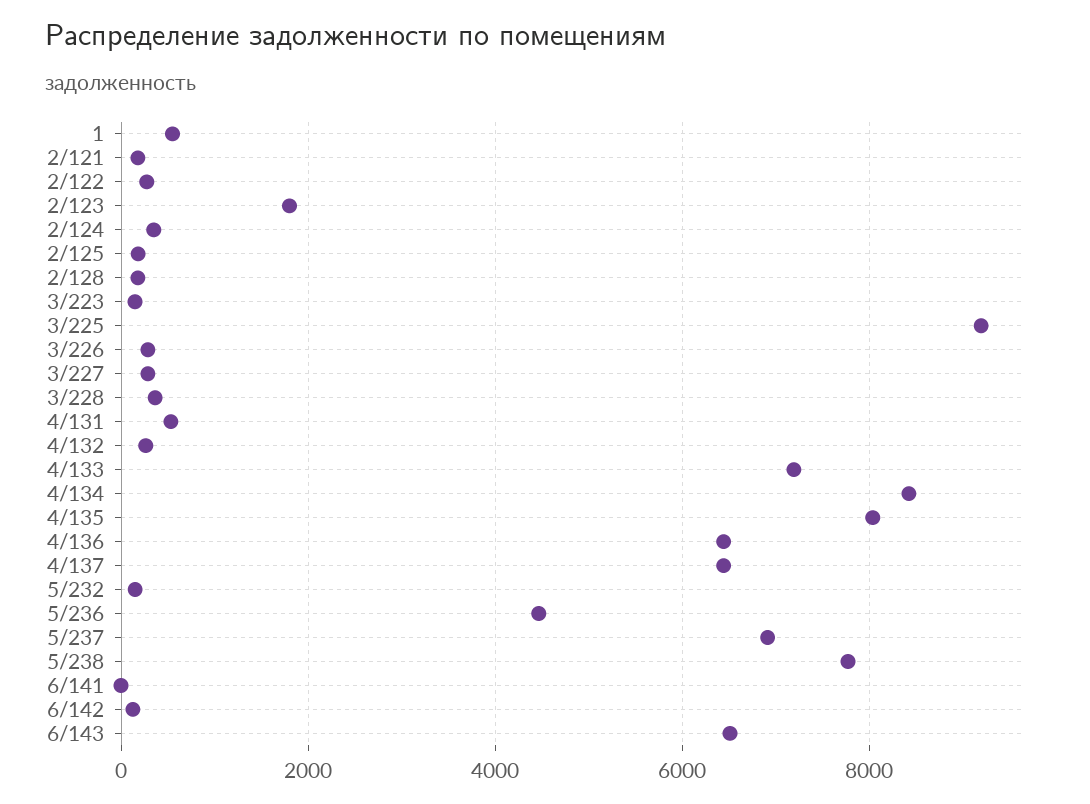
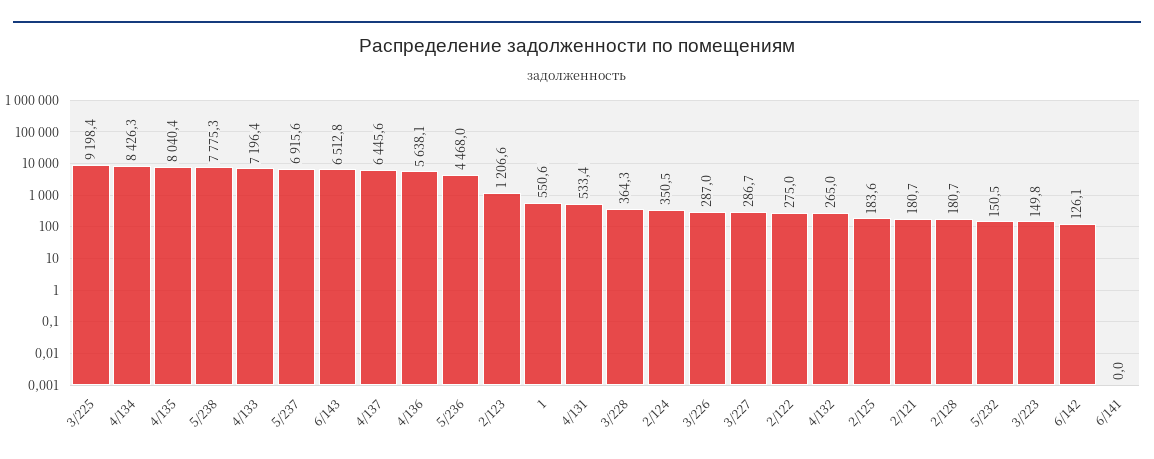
  {
    "1": 550.6,
    "2/121": 180.7,
    "2/122": 275,
-   "2/123": 1800,
+   "2/123": 1206.6,
    "2/124": 350.5,
    "2/125": 183.6,
    "2/128": 180.7,
    "3/223": 149.8,
    "3/225": 9198.4,
    "3/226": 287,
    "3/227": 286.7,
    "3/228": 364.3,
    "4/131": 533.4,
    "4/132": 265,
    "4/133": 7196.4,
    "4/134": 8426.3,
    "4/135": 8040.4,
-   "4/136": 6400,
+   "4/136": 5638.1,
    "4/137": 6445.6,
    "5/232": 150.5,
    "5/236": 4468,
    "5/237": 6915.6,
    "5/238": 7775.3,
    "6/141": 0,
    "6/142": 126.1,
    "6/143": 6512.8
  }

